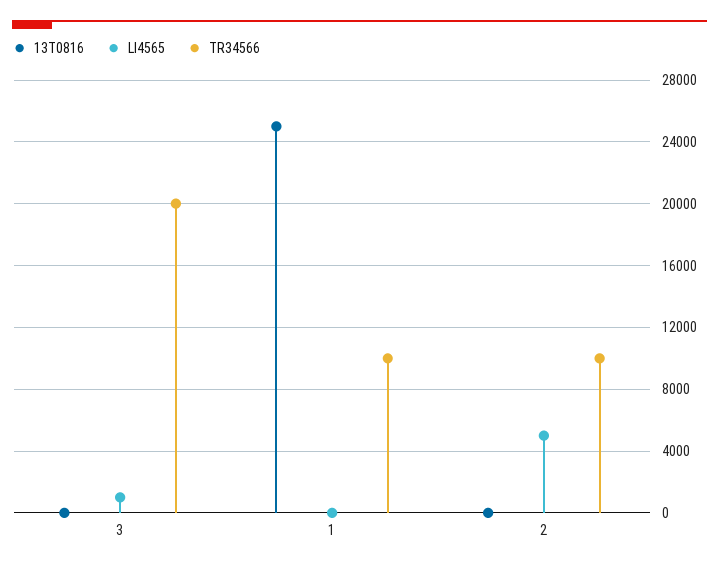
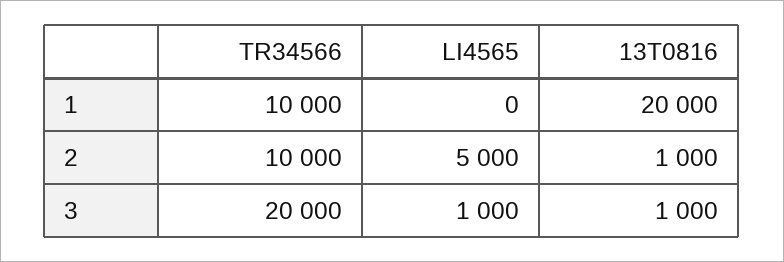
  {
    "13T0816": {
-     "3": 0,
+     "3": 1000,
-     "1": 25000,
+     "1": 20000,
-     "2": 0
+     "2": 1000
    },
    "LI4565": {
      "3": 1000,
      "1": 0,
      "2": 5000
    },
    "TR34566": {
      "3": 20000,
      "1": 10000,
      "2": 10000
    }
  }

